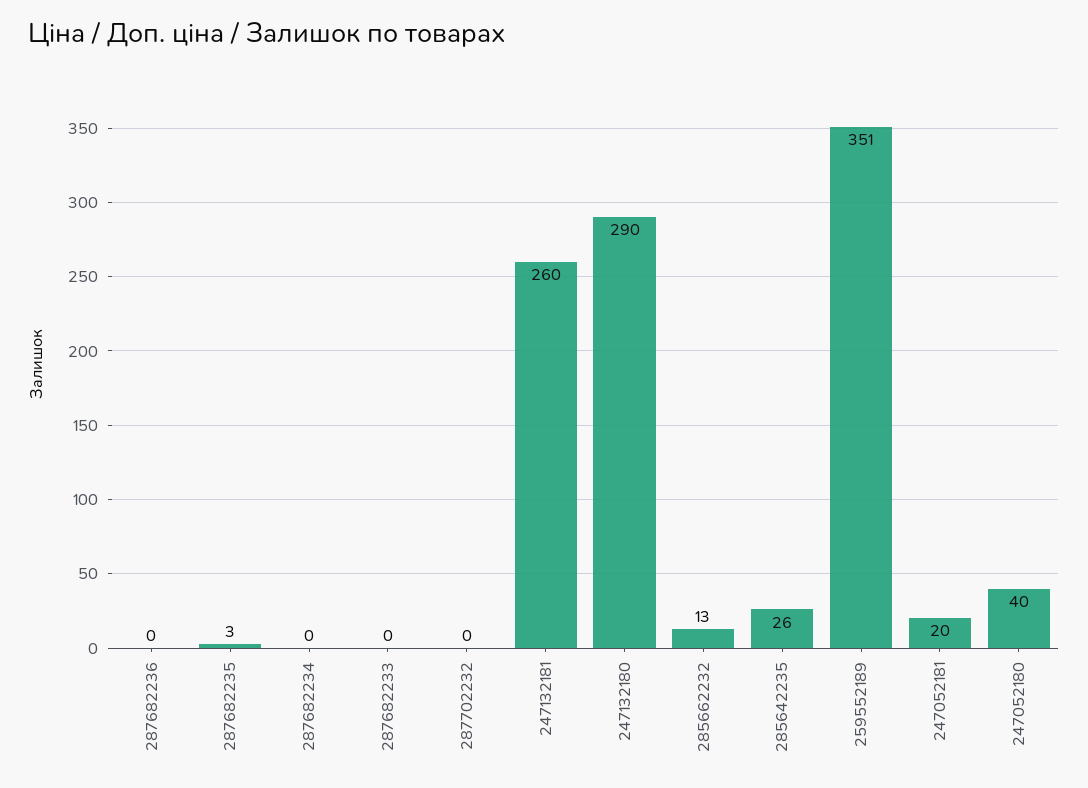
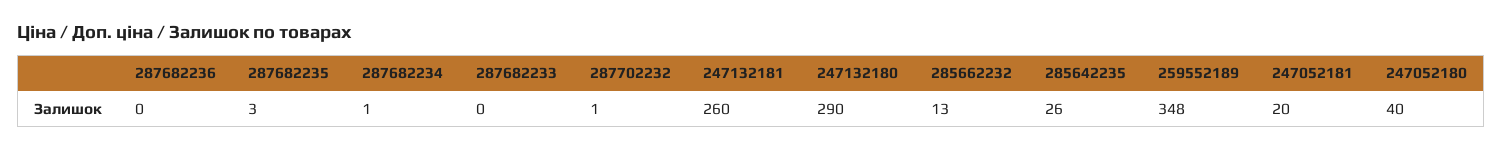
  {
    "287682236": 0,
    "287682235": 3,
-   "287682234": 0,
+   "287682234": 1,
    "287682233": 0,
-   "287702232": 0,
+   "287702232": 1,
    "247132181": 260,
    "247132180": 290,
    "285662232": 13,
    "285642235": 26,
-   "259552189": 351,
+   "259552189": 348,
    "247052181": 20,
    "247052180": 40
  }

